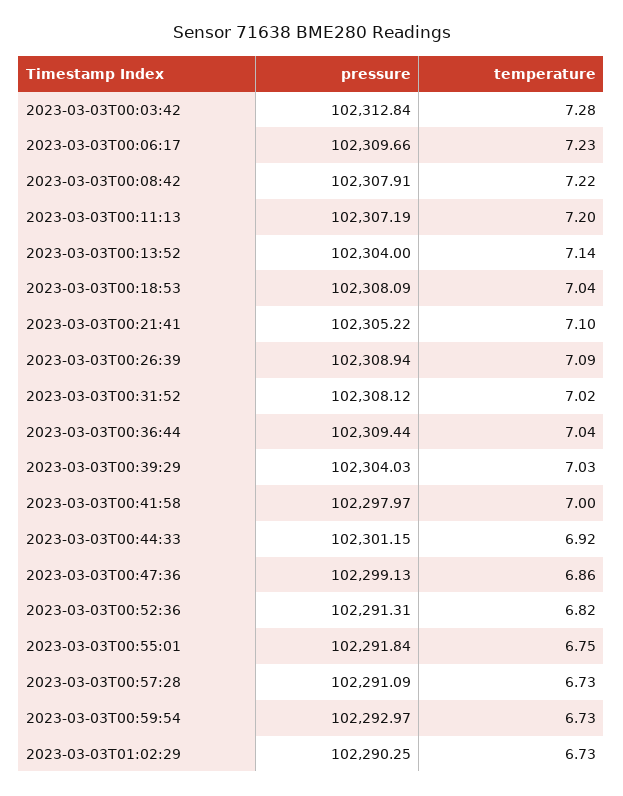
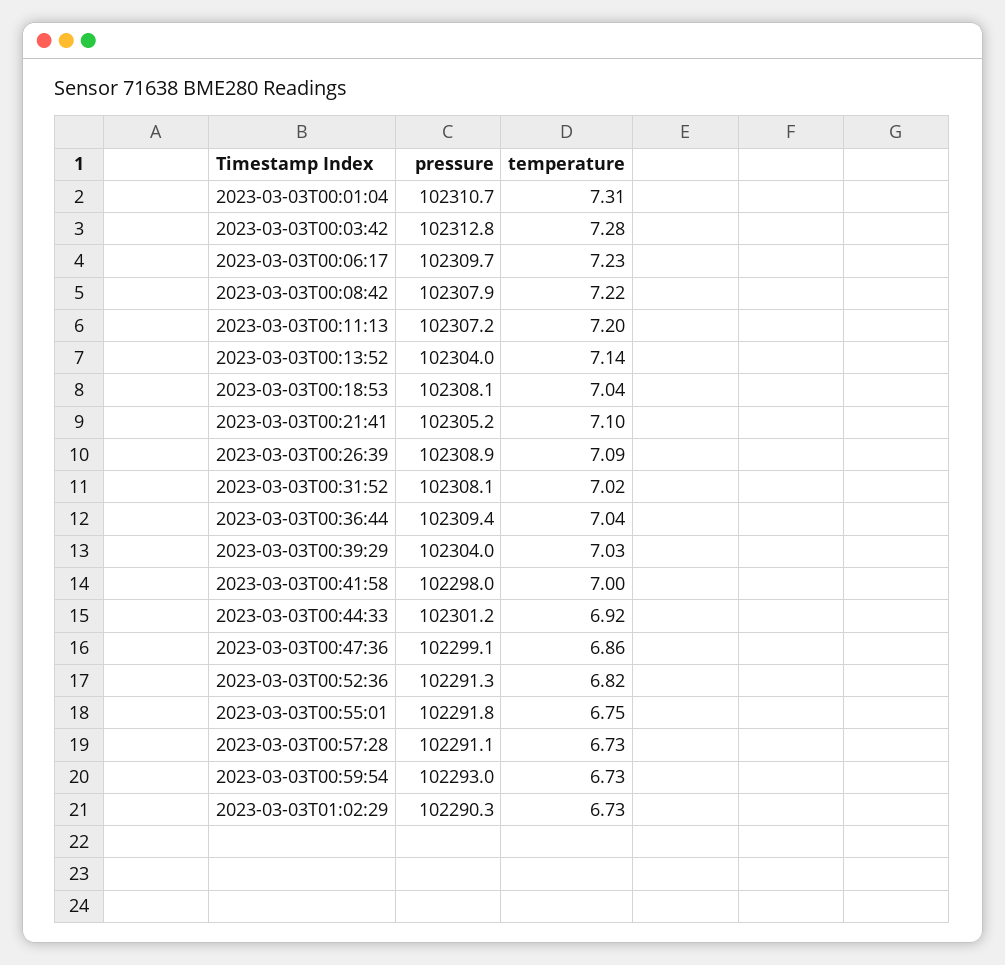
  {
    "pressure": {
      "2023-03-03T00:03:42": 102312.84,
      "2023-03-03T00:06:17": 102309.66,
      "2023-03-03T00:08:42": 102307.91,
      "2023-03-03T00:11:13": 102307.19,
      "2023-03-03T00:13:52": 102304,
      "2023-03-03T00:18:53": 102308.09,
      "2023-03-03T00:21:41": 102305.22,
      "2023-03-03T00:26:39": 102308.94,
      "2023-03-03T00:31:52": 102308.12,
      "2023-03-03T00:36:44": 102309.44,
      "2023-03-03T00:39:29": 102304.03,
      "2023-03-03T00:41:58": 102297.97,
      "2023-03-03T00:44:33": 102301.15,
      "2023-03-03T00:47:36": 102299.13,
      "2023-03-03T00:52:36": 102291.31,
      "2023-03-03T00:55:01": 102291.84,
      "2023-03-03T00:57:28": 102291.09,
      "2023-03-03T00:59:54": 102292.97,
-     "2023-03-03T01:02:29": 102290.25
+     "2023-03-03T01:02:29": 102290.25,
+     "2023-03-03T00:01:04": 102310.7
    },
    "temperature": {
      "2023-03-03T00:03:42": 7.28,
      "2023-03-03T00:06:17": 7.23,
      "2023-03-03T00:08:42": 7.22,
      "2023-03-03T00:11:13": 7.2,
      "2023-03-03T00:13:52": 7.14,
      "2023-03-03T00:18:53": 7.04,
      "2023-03-03T00:21:41": 7.1,
      "2023-03-03T00:26:39": 7.09,
      "2023-03-03T00:31:52": 7.02,
      "2023-03-03T00:36:44": 7.04,
      "2023-03-03T00:39:29": 7.03,
      "2023-03-03T00:41:58": 7,
      "2023-03-03T00:44:33": 6.92,
      "2023-03-03T00:47:36": 6.86,
      "2023-03-03T00:52:36": 6.82,
      "2023-03-03T00:55:01": 6.75,
      "2023-03-03T00:57:28": 6.73,
      "2023-03-03T00:59:54": 6.73,
-     "2023-03-03T01:02:29": 6.73
+     "2023-03-03T01:02:29": 6.73,
+     "2023-03-03T00:01:04": 7.31
    }
  }

